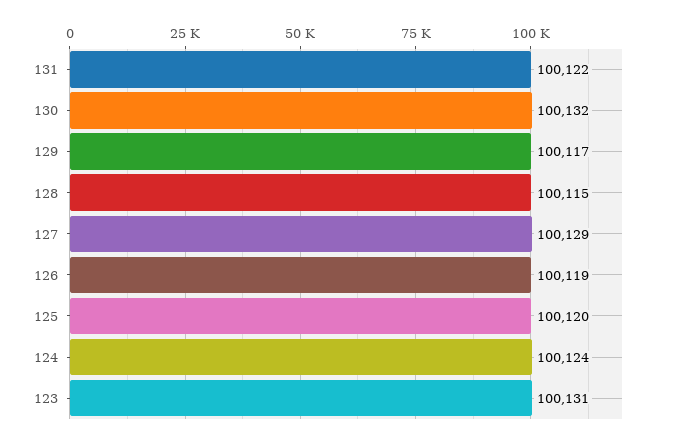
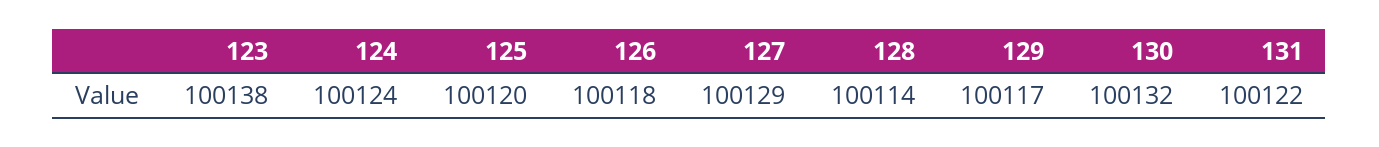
  {
    "131": 100122,
    "130": 100132,
    "129": 100117,
-   "128": 100115,
+   "128": 100114,
    "127": 100129,
-   "126": 100119,
+   "126": 100118,
    "125": 100120,
    "124": 100124,
-   "123": 100131
+   "123": 100138
  }

